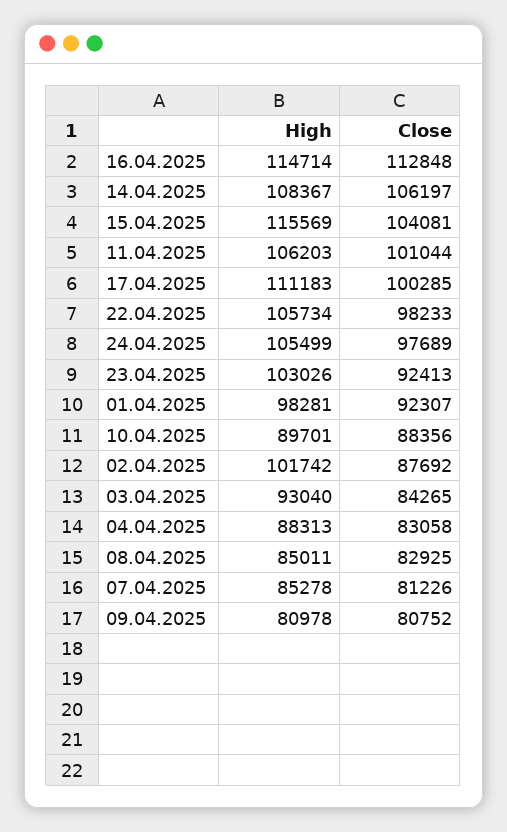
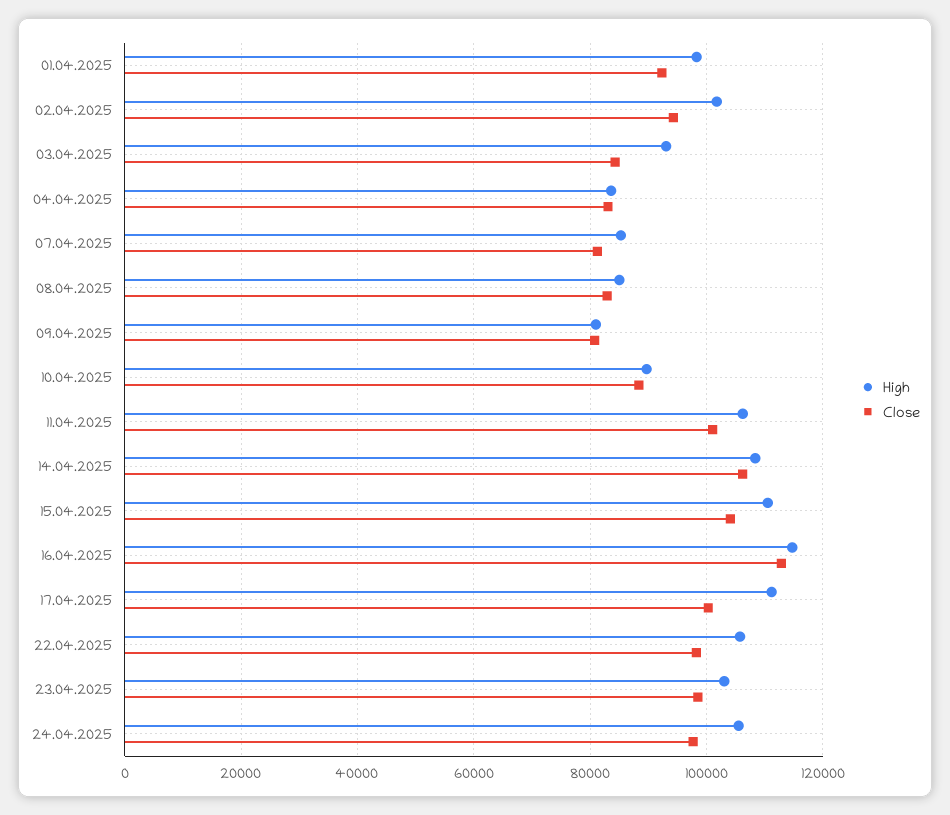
  {
    "High": {
      "16.04.2025": 114714,
      "14.04.2025": 108367,
-     "15.04.2025": 115569,
+     "15.04.2025": 110000,
      "11.04.2025": 106203,
      "17.04.2025": 111183,
      "22.04.2025": 105734,
      "24.04.2025": 105499,
      "23.04.2025": 103026,
      "01.04.2025": 98281,
      "10.04.2025": 89701,
      "02.04.2025": 101742,
      "03.04.2025": 93040,
-     "04.04.2025": 88313,
+     "04.04.2025": 84000,
      "08.04.2025": 85011,
      "07.04.2025": 85278,
      "09.04.2025": 80978
    },
    "Close": {
      "16.04.2025": 112848,
      "14.04.2025": 106197,
      "15.04.2025": 104081,
      "11.04.2025": 101044,
      "17.04.2025": 100285,
      "22.04.2025": 98233,
      "24.04.2025": 97689,
-     "23.04.2025": 92413,
+     "23.04.2025": 98000,
      "01.04.2025": 92307,
      "10.04.2025": 88356,
-     "02.04.2025": 87692,
+     "02.04.2025": 94000,
      "03.04.2025": 84265,
      "04.04.2025": 83058,
      "08.04.2025": 82925,
      "07.04.2025": 81226,
      "09.04.2025": 80752
    }
  }

